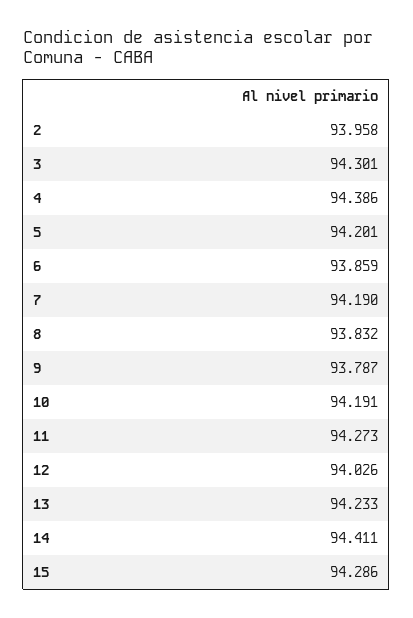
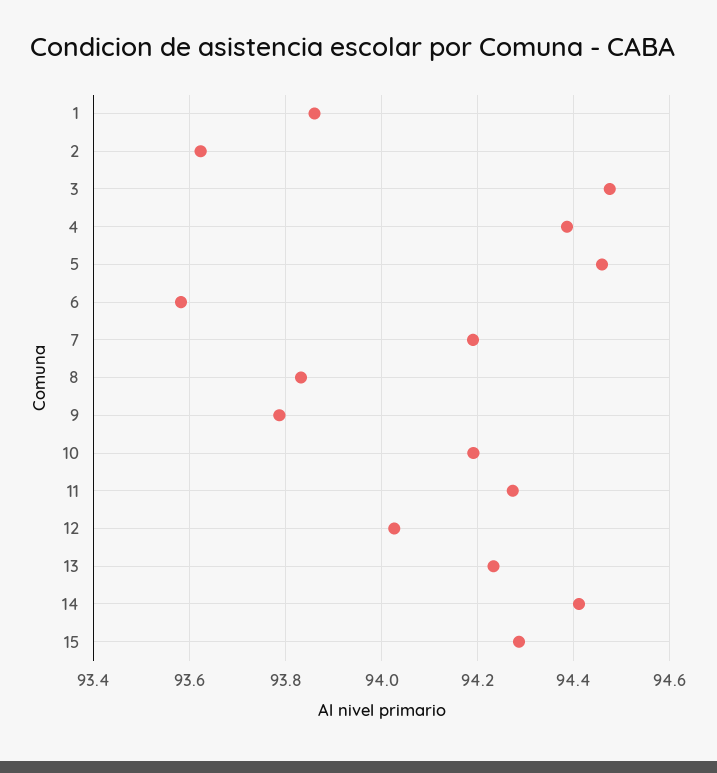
  {
-   "2": 93.958,
+   "2": 93.62,
-   "3": 94.301,
+   "3": 94.48,
    "4": 94.386,
-   "5": 94.201,
+   "5": 94.46,
-   "6": 93.859,
+   "6": 93.58,
    "7": 94.19,
    "8": 93.832,
    "9": 93.787,
    "10": 94.191,
    "11": 94.273,
    "12": 94.026,
    "13": 94.233,
    "14": 94.411,
-   "15": 94.286
+   "15": 94.286,
+   "1": 93.86
  }

